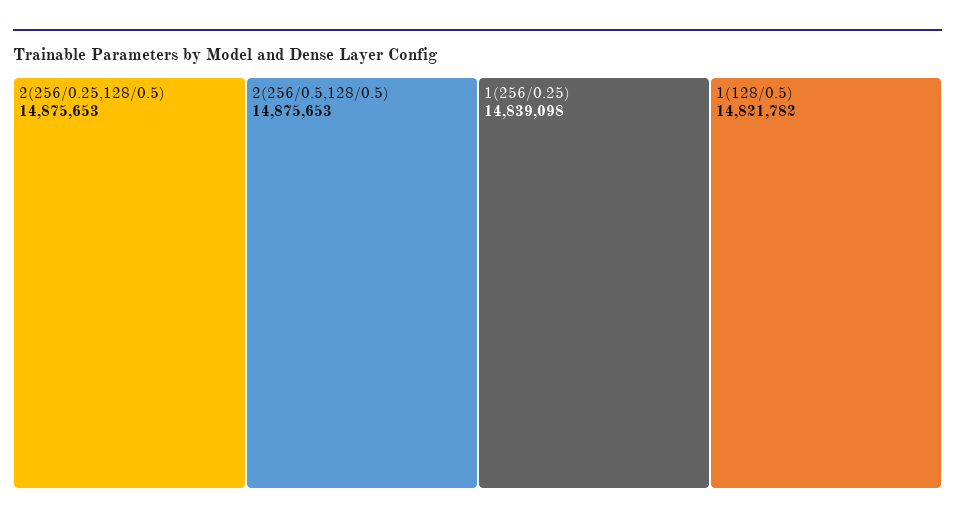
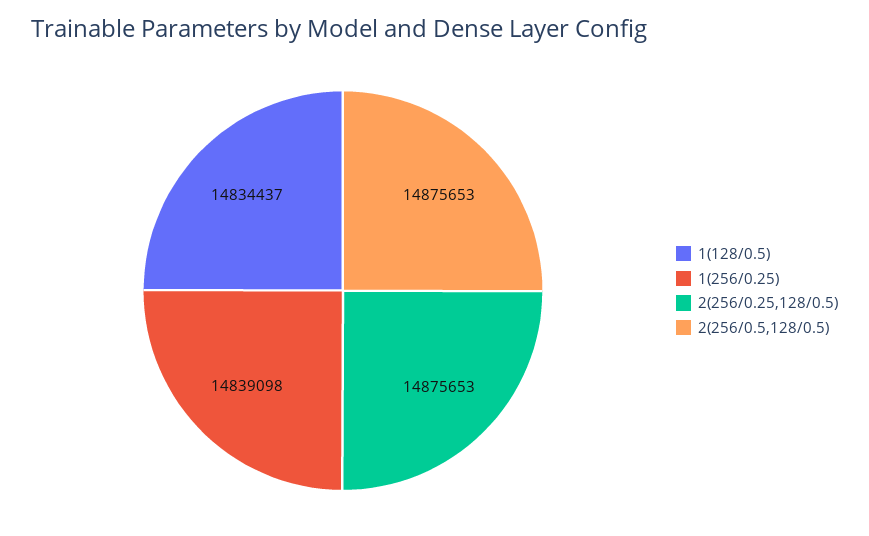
  {
    "2(256/0.25,128/0.5)": 14875653,
    "2(256/0.5,128/0.5)": 14875653,
    "1(256/0.25)": 14839098,
-   "1(128/0.5)": 14821782
+   "1(128/0.5)": 14834437
  }

